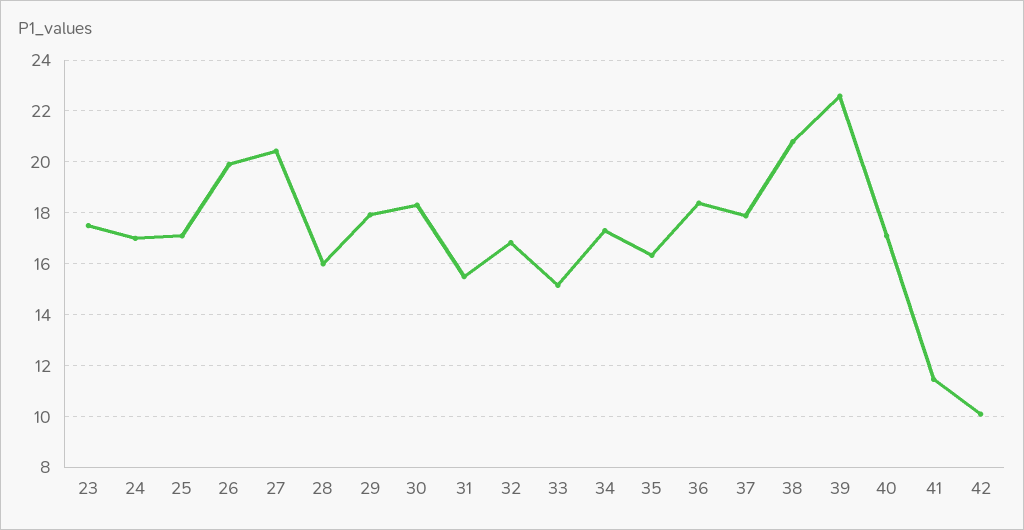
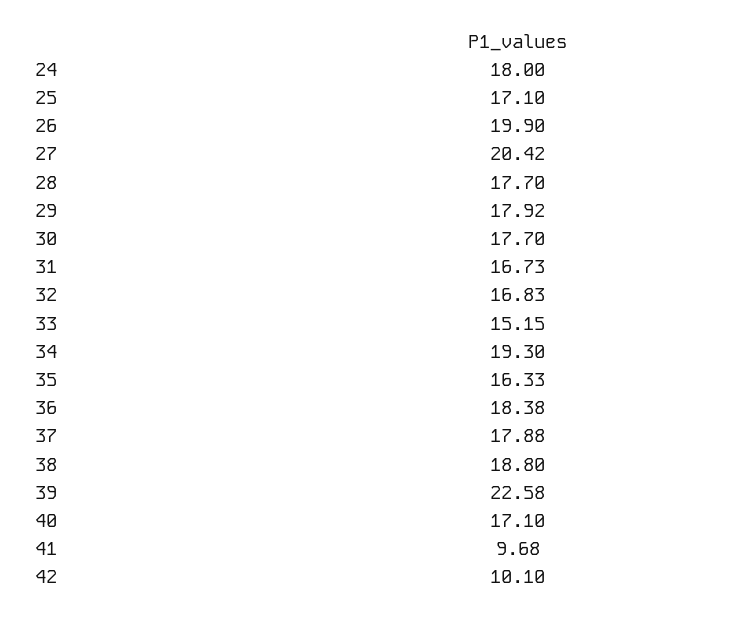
  {
-   "23": 17.5,
-   "24": 17,
+   "24": 18,
    "25": 17.1,
    "26": 19.9,
    "27": 20.42,
-   "28": 16,
+   "28": 17.7,
    "29": 17.92,
-   "30": 18.25,
+   "30": 17.7,
-   "31": 15.5,
+   "31": 16.73,
    "32": 16.83,
    "33": 15.15,
-   "34": 17.25,
+   "34": 19.3,
    "35": 16.33,
    "36": 18.38,
    "37": 17.88,
-   "38": 20.75,
+   "38": 18.8,
    "39": 22.58,
    "40": 17.1,
-   "41": 11.5,
+   "41": 9.68,
    "42": 10.1
  }

